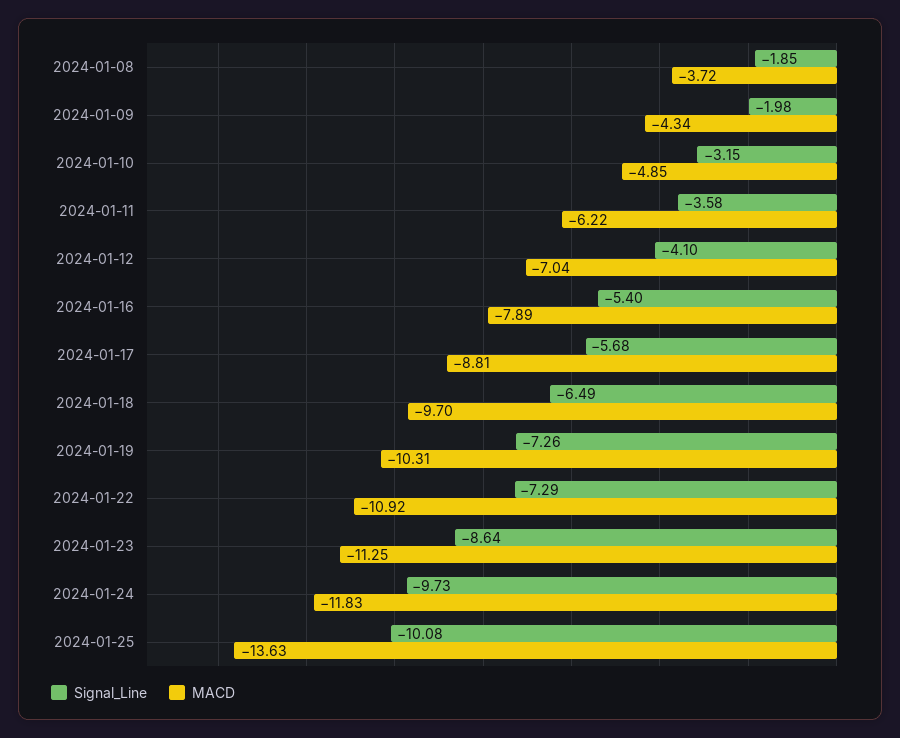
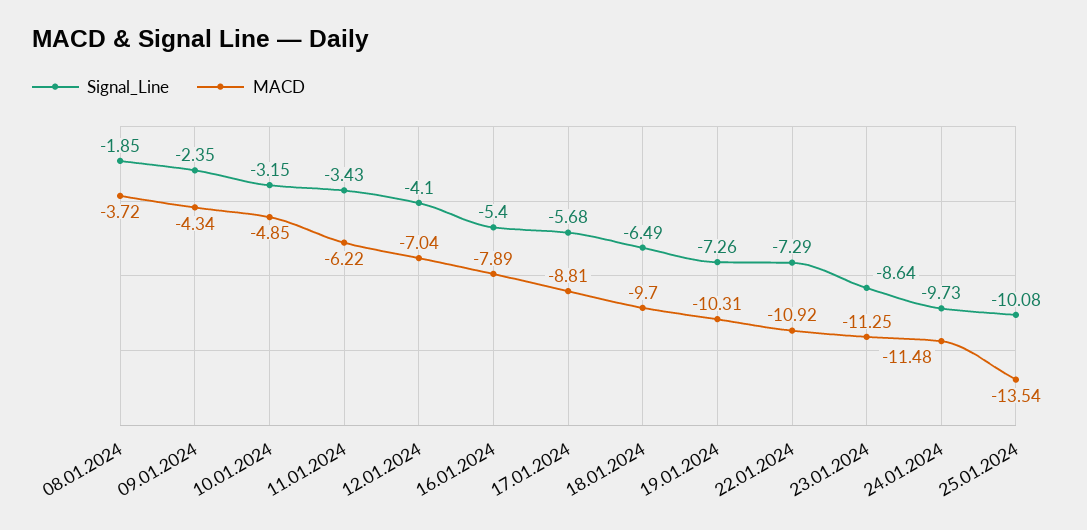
  {
    "Signal_Line": {
      "2024-01-08": -1.85,
-     "2024-01-09": -1.98,
+     "2024-01-09": -2.35,
      "2024-01-10": -3.15,
-     "2024-01-11": -3.58,
+     "2024-01-11": -3.43,
      "2024-01-12": -4.1,
      "2024-01-16": -5.4,
      "2024-01-17": -5.68,
      "2024-01-18": -6.49,
      "2024-01-19": -7.26,
      "2024-01-22": -7.29,
      "2024-01-23": -8.64,
      "2024-01-24": -9.73,
      "2024-01-25": -10.08
    },
    "MACD": {
      "2024-01-08": -3.72,
      "2024-01-09": -4.34,
      "2024-01-10": -4.85,
      "2024-01-11": -6.22,
      "2024-01-12": -7.04,
      "2024-01-16": -7.89,
      "2024-01-17": -8.81,
      "2024-01-18": -9.7,
      "2024-01-19": -10.31,
      "2024-01-22": -10.92,
      "2024-01-23": -11.25,
-     "2024-01-24": -11.83,
+     "2024-01-24": -11.48,
-     "2024-01-25": -13.63
+     "2024-01-25": -13.54
    }
  }

